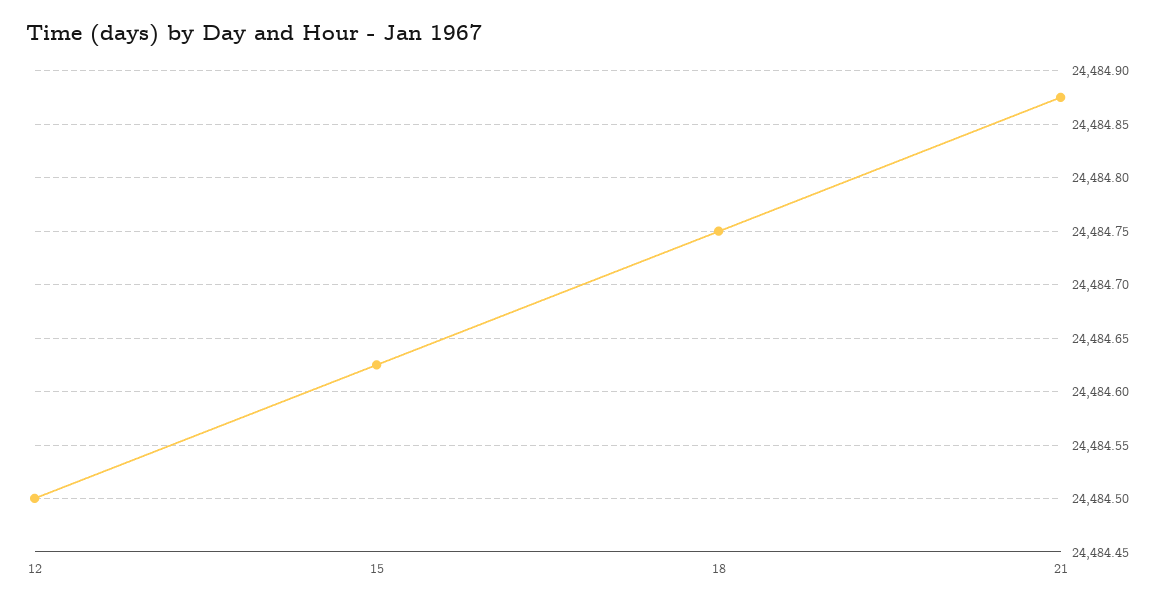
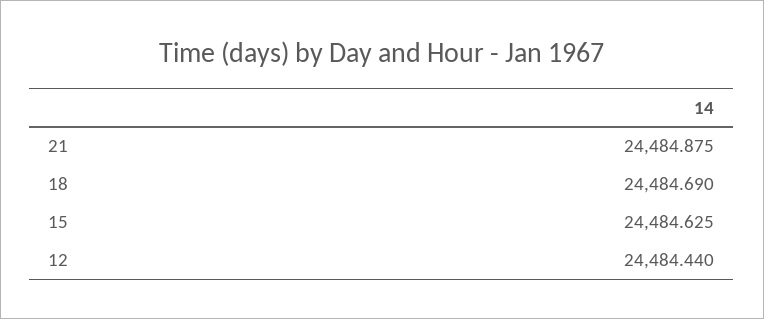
  {
-   "12": 24484.5,
+   "12": 24484.44,
    "15": 24484.625,
-   "18": 24484.75,
+   "18": 24484.69,
    "21": 24484.875
  }

